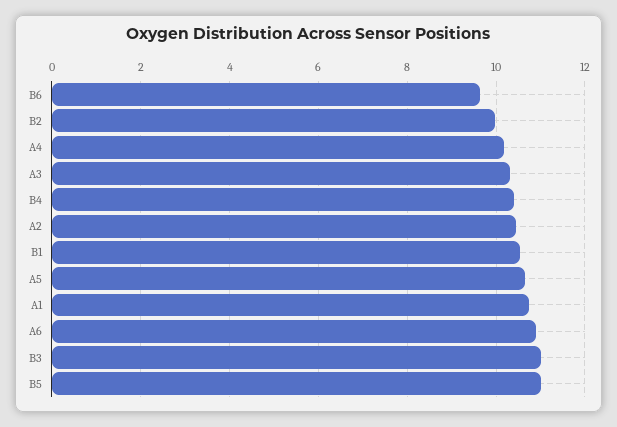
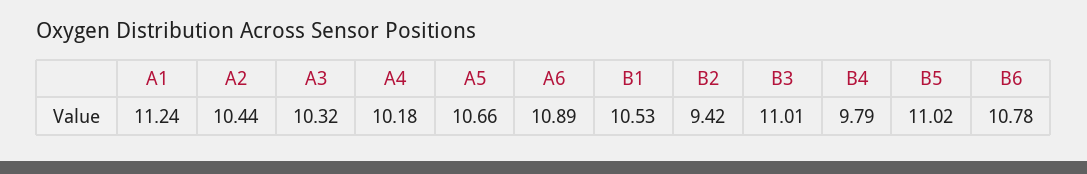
  {
-   "B6": 9.6,
+   "B6": 10.78,
-   "B2": 10,
+   "B2": 9.42,
    "A4": 10.18,
    "A3": 10.32,
-   "B4": 10.4,
+   "B4": 9.79,
    "A2": 10.44,
    "B1": 10.53,
    "A5": 10.66,
-   "A1": 10.8,
+   "A1": 11.24,
    "A6": 10.89,
    "B3": 11.01,
    "B5": 11.02
  }

